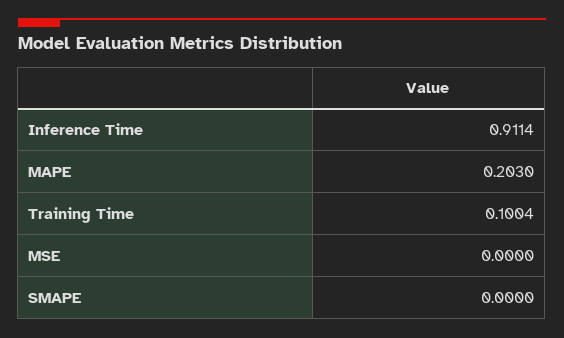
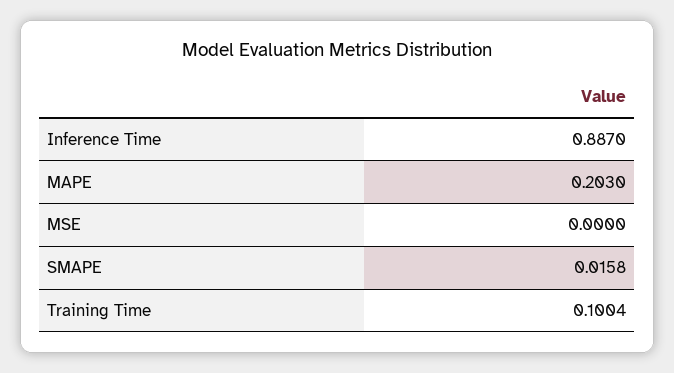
  {
-   "Inference Time": 0.9114,
+   "Inference Time": 0.887,
    "MAPE": 0.203,
    "Training Time": 0.1004,
    "MSE": 0,
-   "SMAPE": 0
+   "SMAPE": 0.0158
  }

